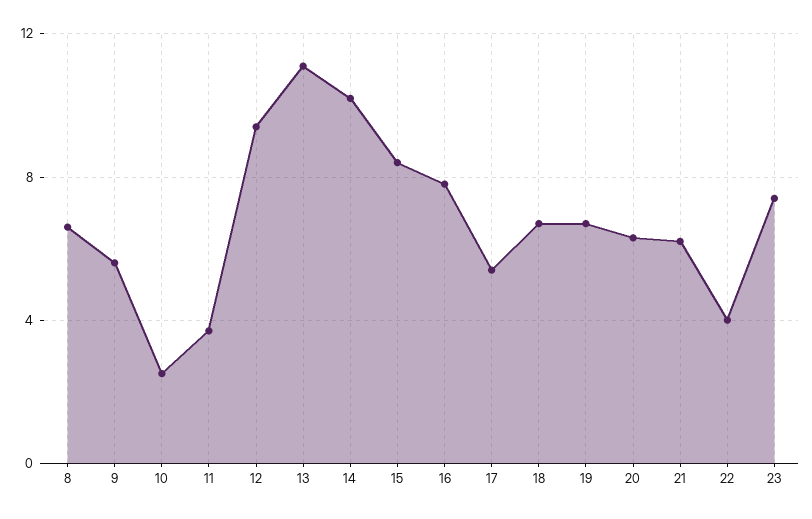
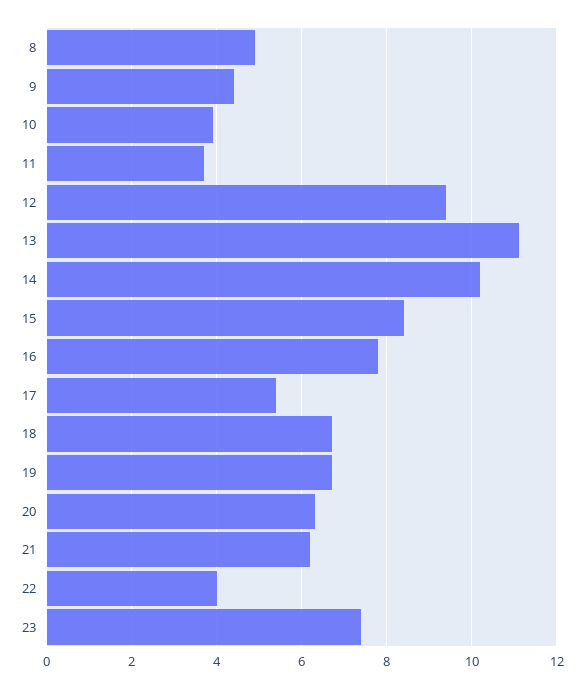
  {
-   "8": 6.5,
+   "8": 5,
-   "9": 5.5,
+   "9": 4.5,
-   "10": 2.5,
+   "10": 4,
    "11": 3.5,
    "12": 9.5,
    "13": 11,
    "14": 10,
    "15": 8.5,
    "16": 8,
    "17": 5.5,
    "18": 6.5,
    "19": 6.5,
    "20": 6.5,
    "21": 6,
    "22": 4,
    "23": 7.5
  }

